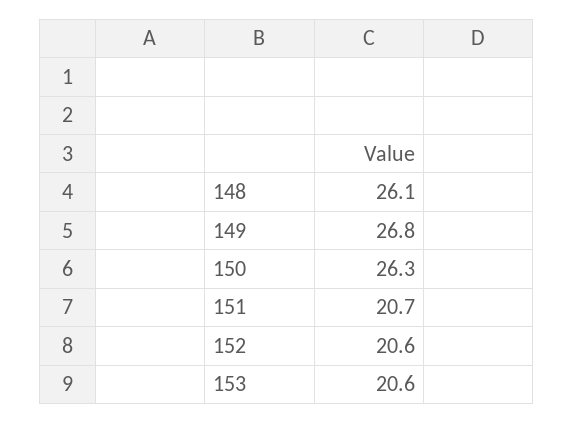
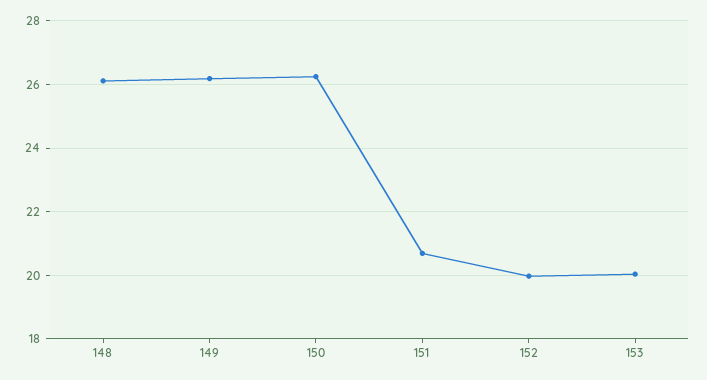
  {
    "148": 26.1,
-   "149": 26.8,
+   "149": 26.2,
    "150": 26.3,
    "151": 20.7,
-   "152": 20.6,
+   "152": 20,
-   "153": 20.6
+   "153": 20
  }

